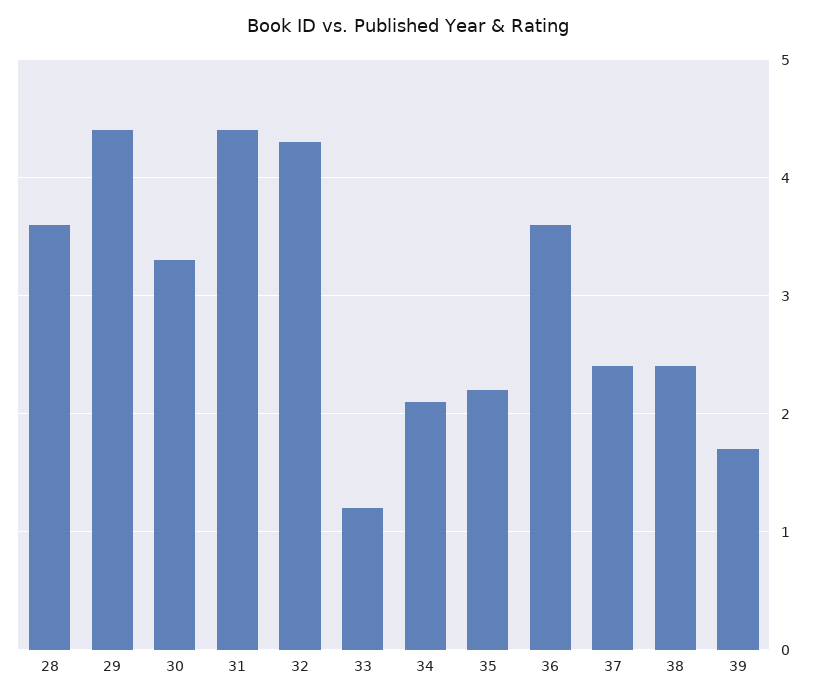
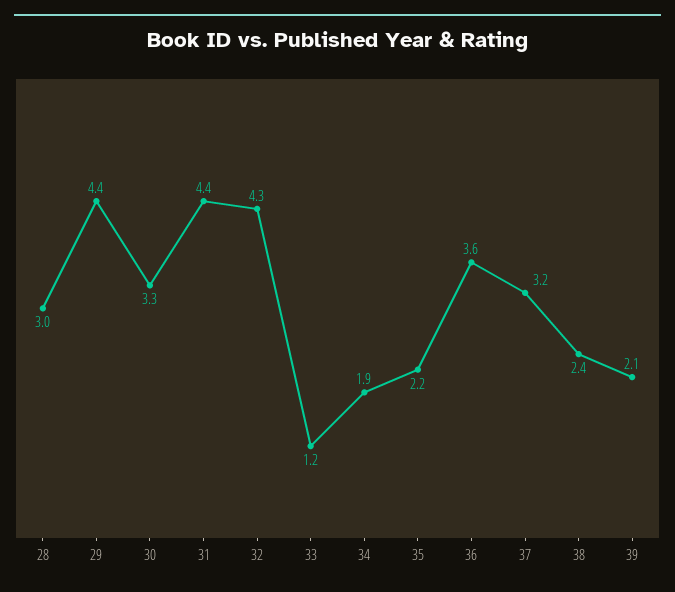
  {
-   "28": 3.6,
+   "28": 3,
    "29": 4.4,
    "30": 3.3,
    "31": 4.4,
    "32": 4.3,
    "33": 1.2,
-   "34": 2.1,
+   "34": 1.9,
    "35": 2.2,
    "36": 3.6,
-   "37": 2.4,
+   "37": 3.2,
    "38": 2.4,
-   "39": 1.7
+   "39": 2.1
  }

